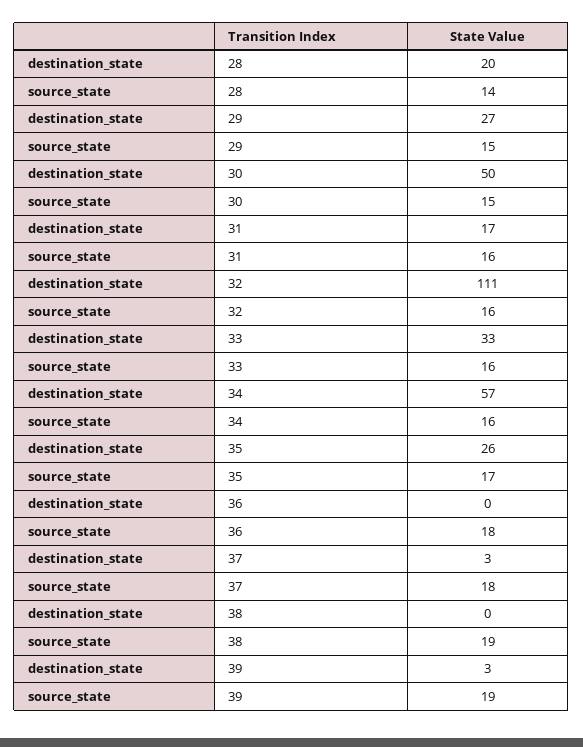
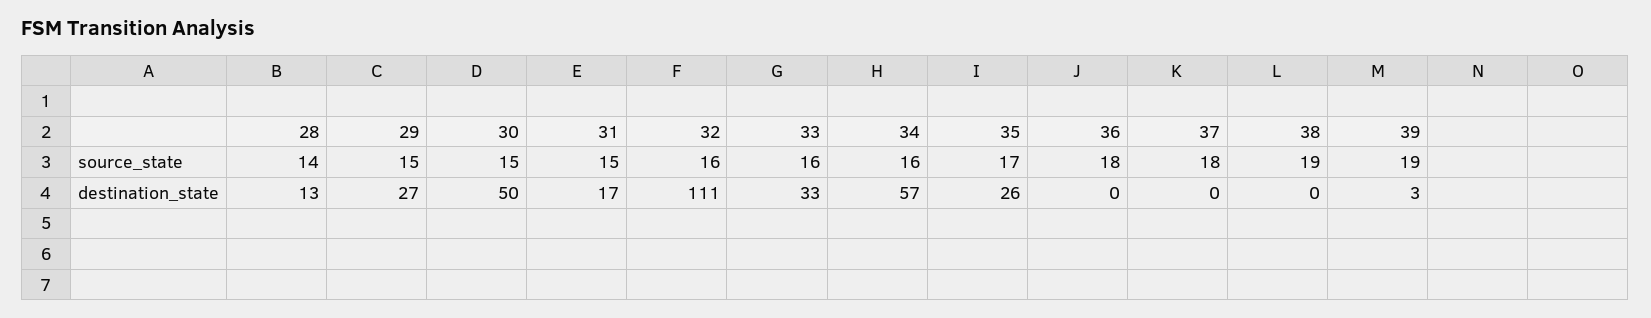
  {
    "destination_state": {
-     "28": 20,
+     "28": 13,
      "29": 27,
      "30": 50,
      "31": 17,
      "32": 111,
      "33": 33,
      "34": 57,
      "35": 26,
      "36": 0,
-     "37": 3,
+     "37": 0,
      "38": 0,
      "39": 3
    },
    "source_state": {
      "28": 14,
      "29": 15,
      "30": 15,
-     "31": 16,
+     "31": 15,
      "32": 16,
      "33": 16,
      "34": 16,
      "35": 17,
      "36": 18,
      "37": 18,
      "38": 19,
      "39": 19
    }
  }

